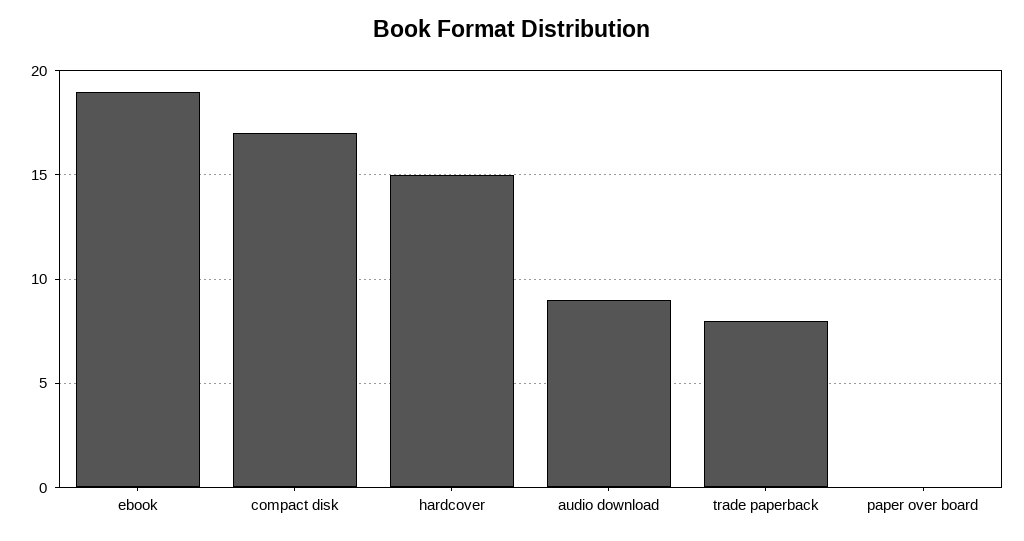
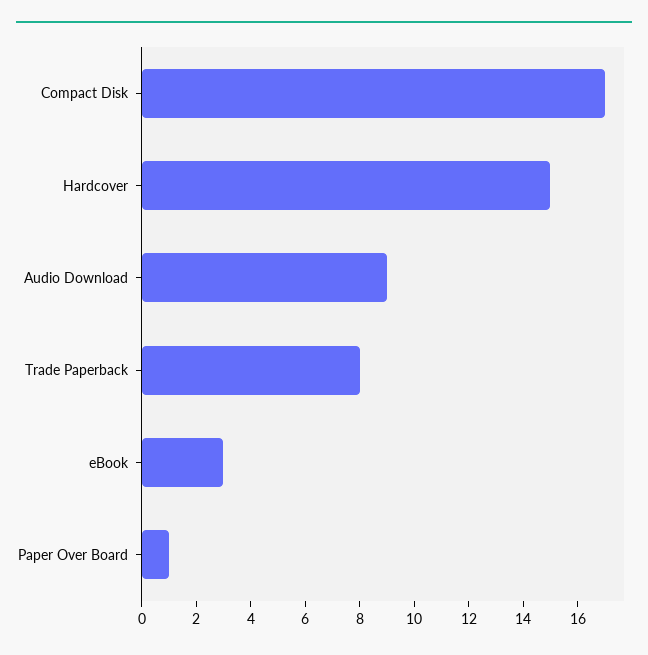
  {
-   "ebook": 19,
+   "ebook": 3,
    "compact disk": 17,
    "hardcover": 15,
    "audio download": 9,
    "trade paperback": 8,
-   "paper over board": 0
+   "paper over board": 1
  }

